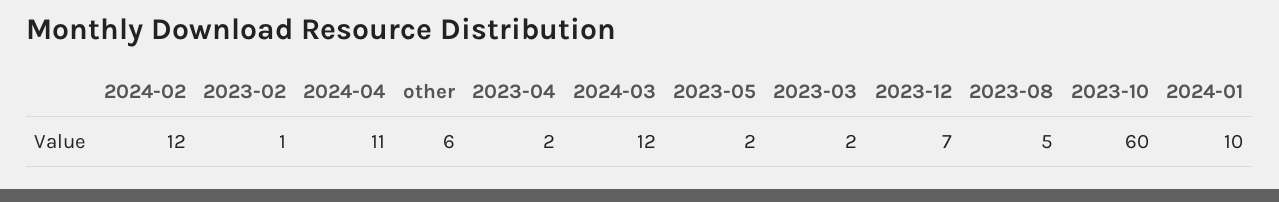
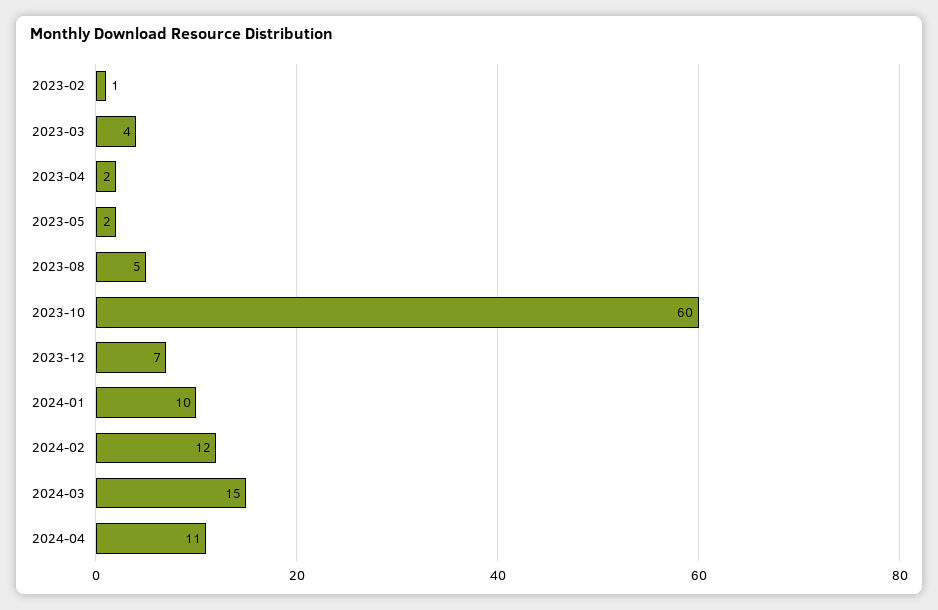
  {
    "2024-02": 12,
    "2023-02": 1,
    "2024-04": 11,
-   "other": 6,
    "2023-04": 2,
-   "2024-03": 12,
+   "2024-03": 15,
    "2023-05": 2,
-   "2023-03": 2,
+   "2023-03": 4,
    "2023-12": 7,
    "2023-08": 5,
    "2023-10": 60,
    "2024-01": 10
  }

